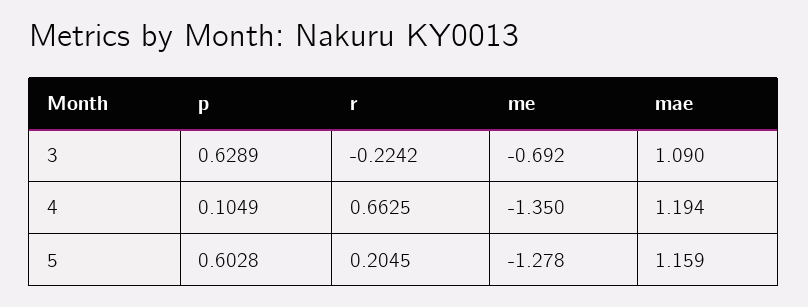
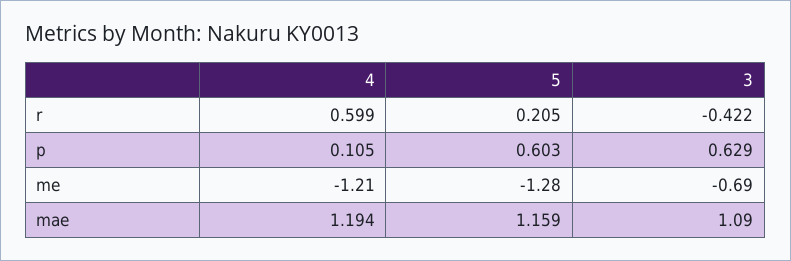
  {
    "p": {
      "3": 0.6289,
      "4": 0.1049,
      "5": 0.6028
    },
    "r": {
-     "3": -0.2242,
+     "3": -0.422,
-     "4": 0.6625,
+     "4": 0.599,
      "5": 0.2045
    },
    "me": {
      "3": -0.692,
-     "4": -1.35,
+     "4": -1.21,
      "5": -1.278
    },
    "mae": {
      "3": 1.09,
      "4": 1.194,
      "5": 1.159
    }
  }

